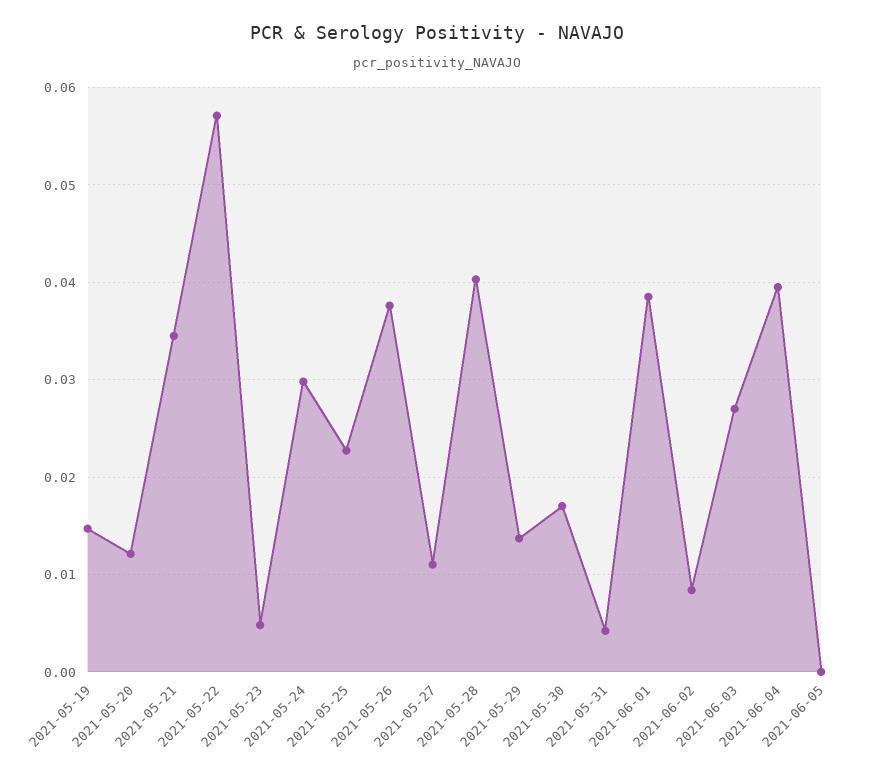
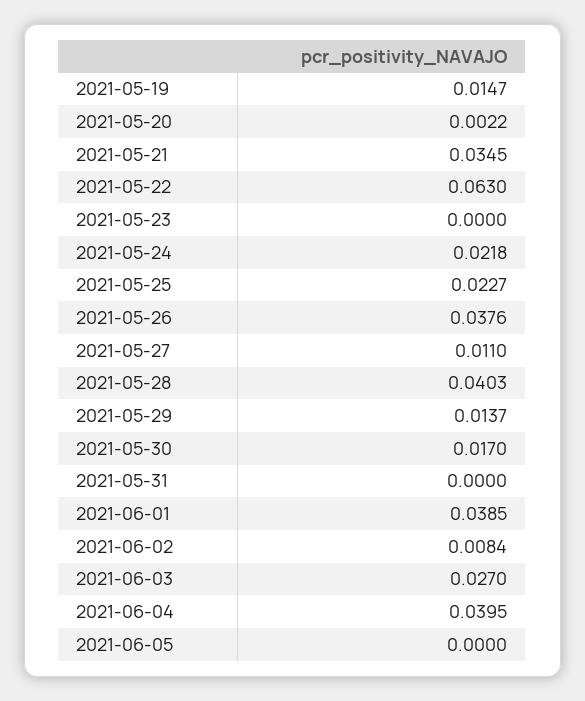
  {
    "2021-05-19": 0.0147,
-   "2021-05-20": 0.012,
+   "2021-05-20": 0.0022,
    "2021-05-21": 0.0345,
-   "2021-05-22": 0.057,
+   "2021-05-22": 0.063,
-   "2021-05-23": 0.005,
+   "2021-05-23": 0,
-   "2021-05-24": 0.03,
+   "2021-05-24": 0.0218,
    "2021-05-25": 0.0227,
    "2021-05-26": 0.0376,
    "2021-05-27": 0.011,
    "2021-05-28": 0.0403,
    "2021-05-29": 0.0137,
    "2021-05-30": 0.017,
-   "2021-05-31": 0.004,
+   "2021-05-31": 0,
    "2021-06-01": 0.0385,
    "2021-06-02": 0.0084,
    "2021-06-03": 0.027,
    "2021-06-04": 0.0395,
    "2021-06-05": 0
  }

